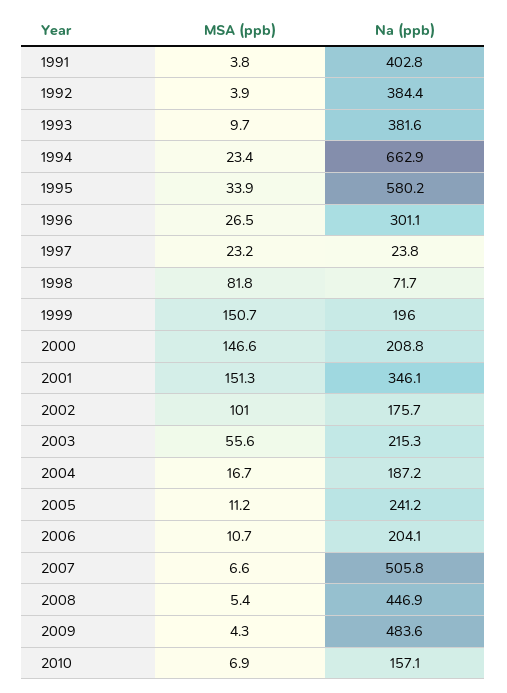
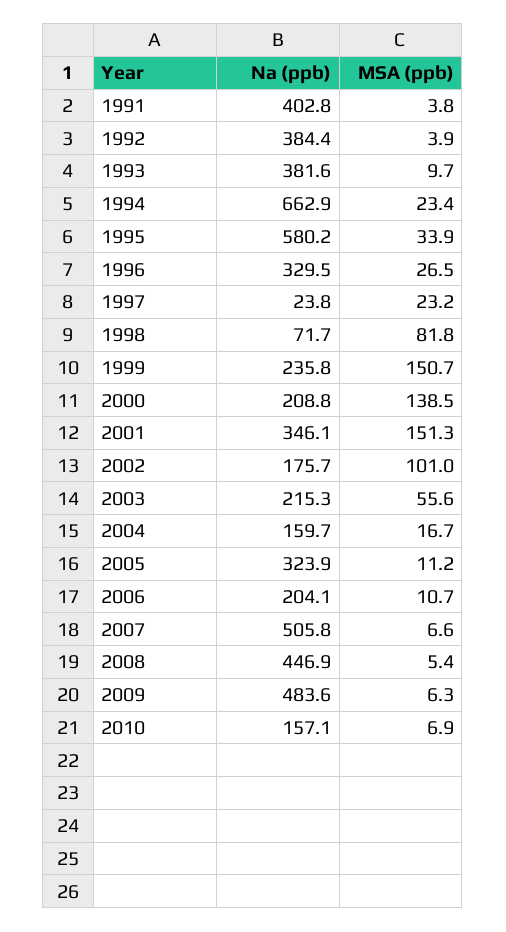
  {
    "MSA (ppb)": {
      "1991": 3.8,
      "1992": 3.9,
      "1993": 9.7,
      "1994": 23.4,
      "1995": 33.9,
      "1996": 26.5,
      "1997": 23.2,
      "1998": 81.8,
      "1999": 150.7,
-     "2000": 146.6,
+     "2000": 138.5,
      "2001": 151.3,
      "2002": 101,
      "2003": 55.6,
      "2004": 16.7,
      "2005": 11.2,
      "2006": 10.7,
      "2007": 6.6,
      "2008": 5.4,
-     "2009": 4.3,
+     "2009": 6.3,
      "2010": 6.9
    },
    "Na (ppb)": {
      "1991": 402.8,
      "1992": 384.4,
      "1993": 381.6,
      "1994": 662.9,
      "1995": 580.2,
-     "1996": 301.1,
+     "1996": 329.5,
      "1997": 23.8,
      "1998": 71.7,
-     "1999": 196,
+     "1999": 235.8,
      "2000": 208.8,
      "2001": 346.1,
      "2002": 175.7,
      "2003": 215.3,
-     "2004": 187.2,
+     "2004": 159.7,
-     "2005": 241.2,
+     "2005": 323.9,
      "2006": 204.1,
      "2007": 505.8,
      "2008": 446.9,
      "2009": 483.6,
      "2010": 157.1
    }
  }

